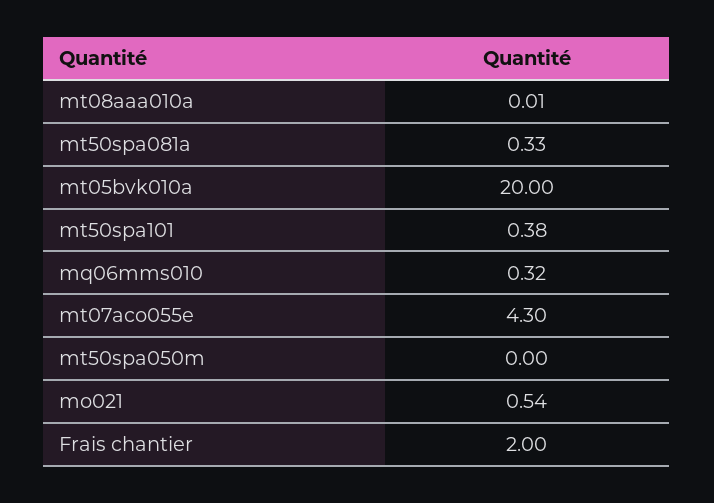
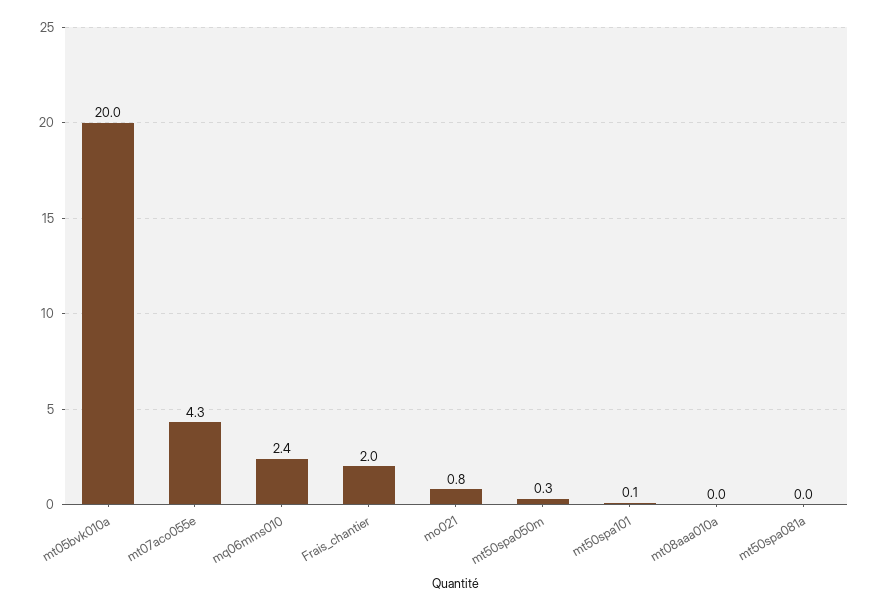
  {
    "mt08aaa010a": 0.01,
-   "mt50spa081a": 0.33,
+   "mt50spa081a": 0,
    "mt05bvk010a": 20,
-   "mt50spa101": 0.38,
+   "mt50spa101": 0.1,
-   "mq06mms010": 0.32,
+   "mq06mms010": 2.4,
    "mt07aco055e": 4.3,
-   "mt50spa050m": 0,
+   "mt50spa050m": 0.3,
-   "mo021": 0.54,
+   "mo021": 0.8,
    "Frais chantier": 2
  }

